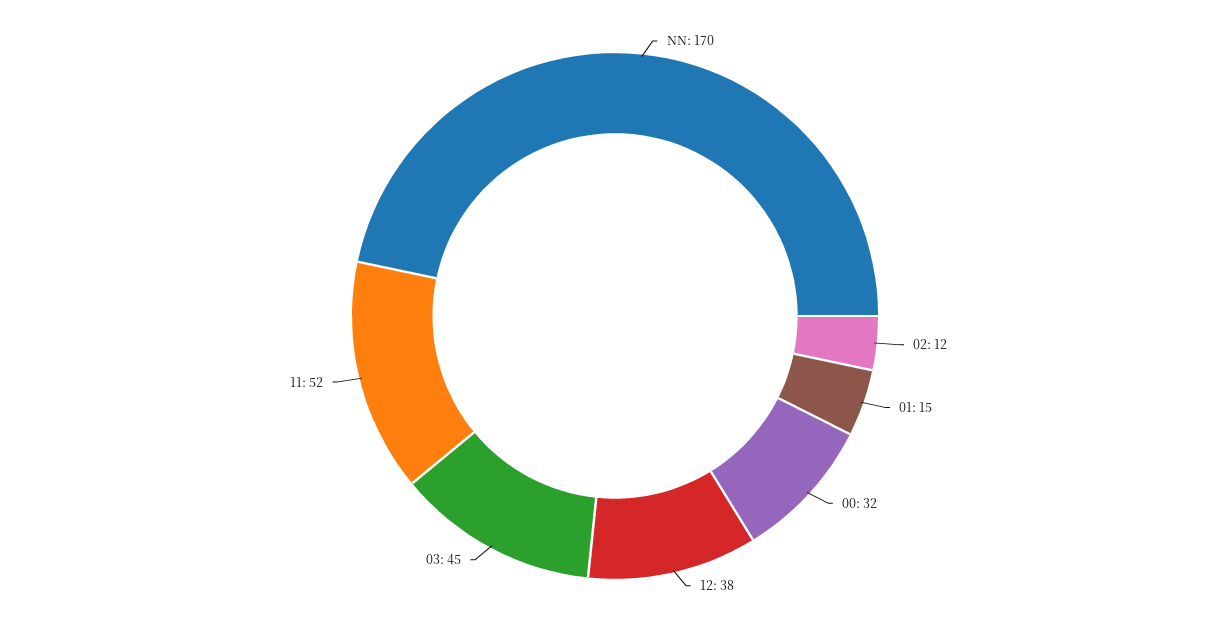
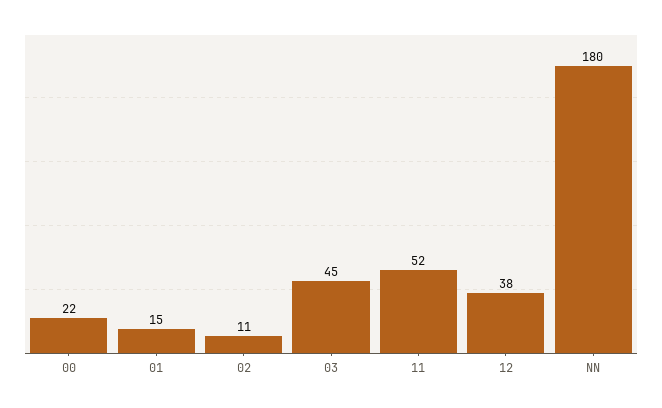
  {
-   "NN": 170,
+   "NN": 180,
-   "02": 12,
+   "02": 11,
    "01": 15,
-   "00": 32,
+   "00": 22,
    "12": 38,
    "03": 45,
    "11": 52
  }

